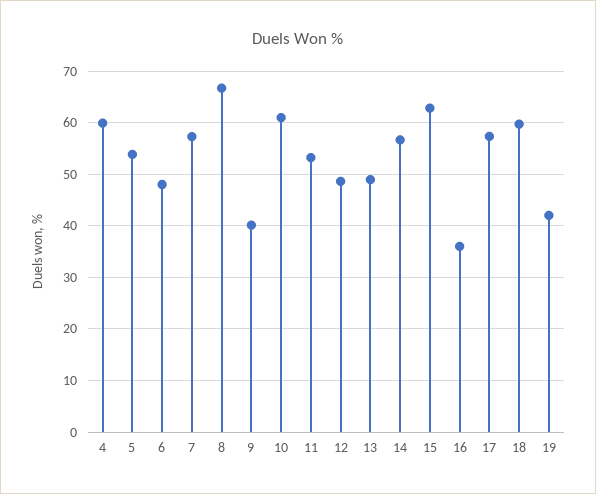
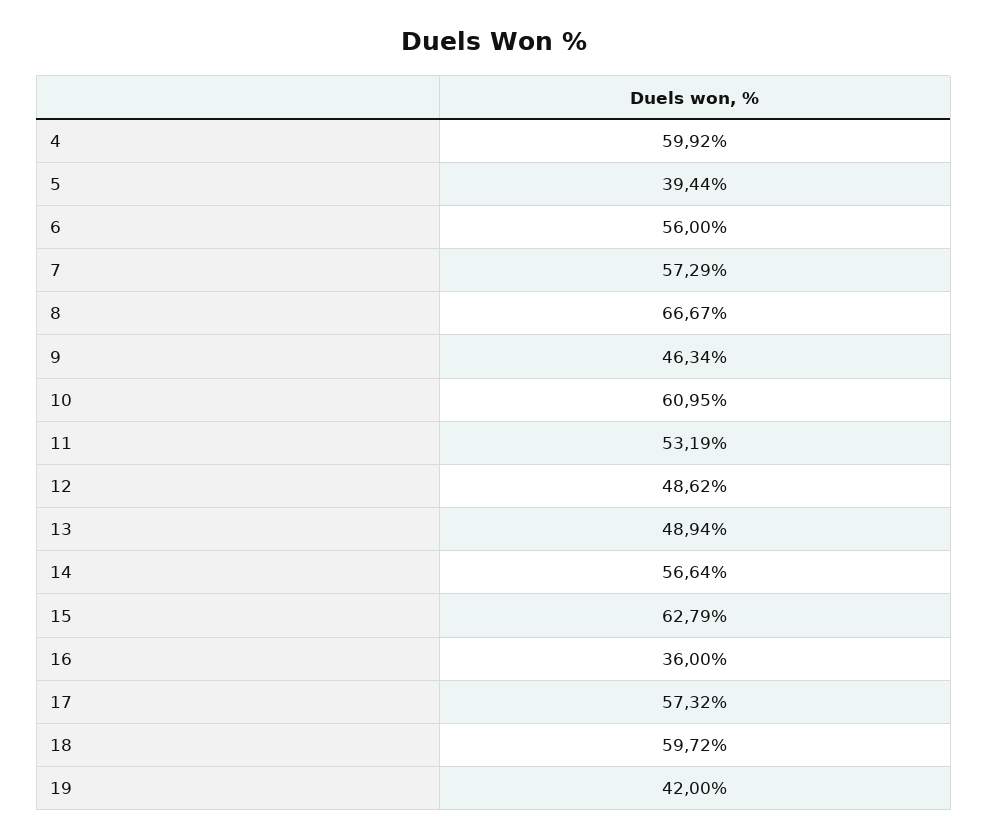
  {
    "4": 59.92,
-   "5": 54,
+   "5": 39.44,
-   "6": 48,
+   "6": 56,
    "7": 57.29,
    "8": 66.67,
-   "9": 40,
+   "9": 46.34,
    "10": 60.95,
    "11": 53.19,
    "12": 48.62,
    "13": 48.94,
    "14": 56.64,
    "15": 62.79,
    "16": 36,
    "17": 57.32,
    "18": 59.72,
    "19": 42
  }

